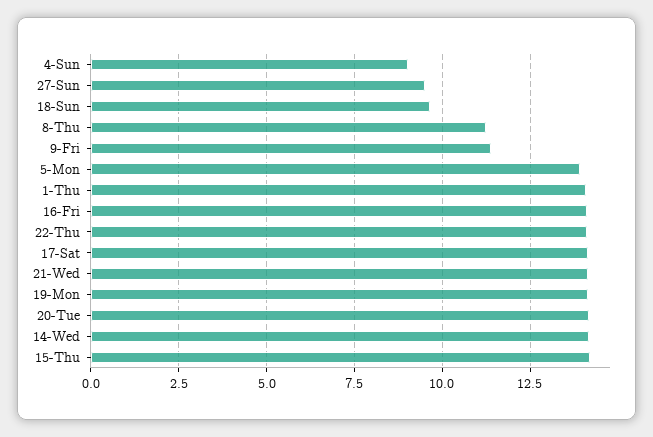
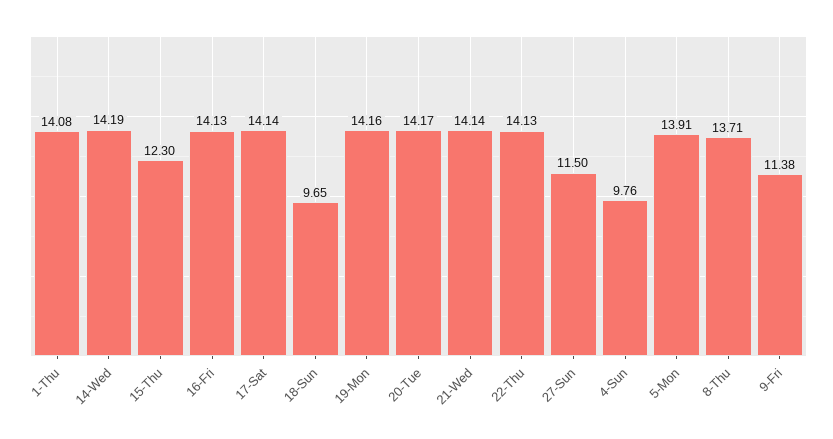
  {
-   "4-Sun": 9,
+   "4-Sun": 9.76,
-   "27-Sun": 9.5,
+   "27-Sun": 11.5,
    "18-Sun": 9.65,
-   "8-Thu": 11.25,
+   "8-Thu": 13.71,
    "9-Fri": 11.38,
    "5-Mon": 13.91,
    "1-Thu": 14.08,
    "16-Fri": 14.13,
    "22-Thu": 14.13,
    "17-Sat": 14.14,
    "21-Wed": 14.14,
    "19-Mon": 14.16,
    "20-Tue": 14.17,
    "14-Wed": 14.19,
-   "15-Thu": 14.25
+   "15-Thu": 12.3
  }

